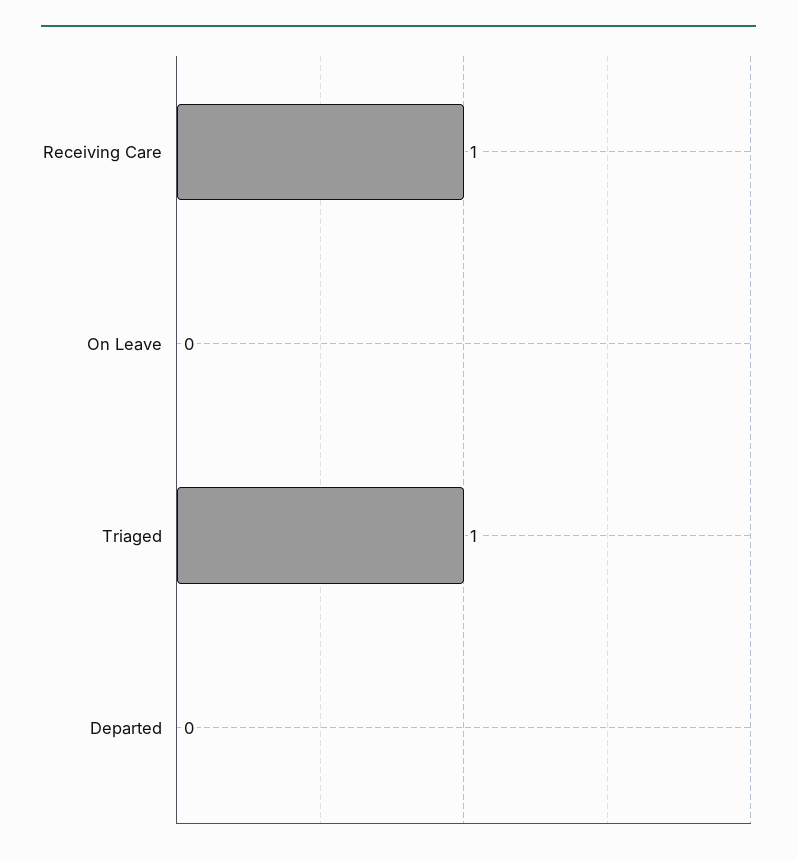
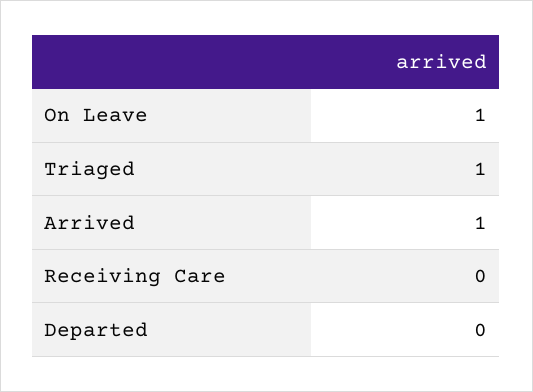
  {
-   "Receiving Care": 1,
+   "Receiving Care": 0,
-   "On Leave": 0,
+   "On Leave": 1,
    "Triaged": 1,
-   "Departed": 0
+   "Departed": 0,
+   "Arrived": 1
  }

